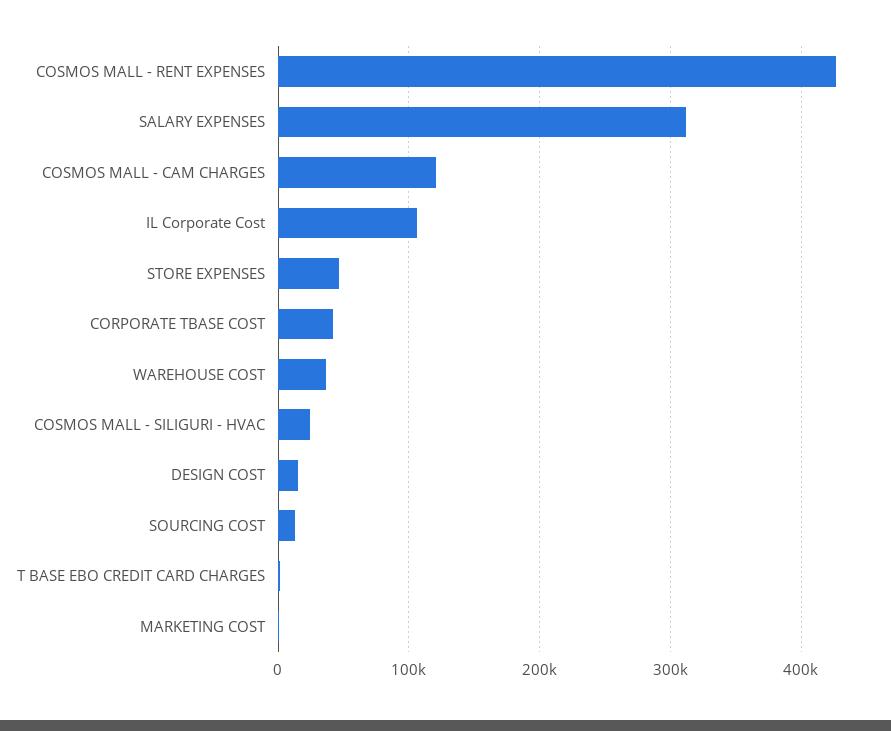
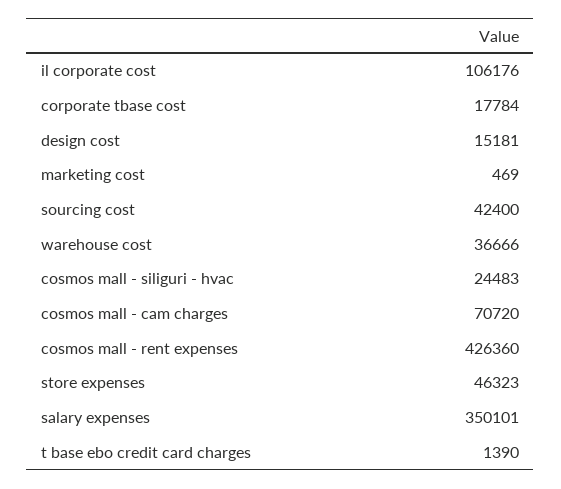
  {
    "COSMOS MALL - RENT EXPENSES": 426360,
-   "SALARY EXPENSES": 310000,
+   "SALARY EXPENSES": 350101,
-   "COSMOS MALL - CAM CHARGES": 120000,
+   "COSMOS MALL - CAM CHARGES": 70720,
    "IL Corporate Cost": 106176,
    "STORE EXPENSES": 46323,
-   "CORPORATE TBASE COST": 40000,
+   "CORPORATE TBASE COST": 17784,
    "WAREHOUSE COST": 36666,
    "COSMOS MALL - SILIGURI - HVAC": 24483,
    "DESIGN COST": 15181,
-   "SOURCING COST": 10000,
+   "SOURCING COST": 42400,
    "T BASE EBO CREDIT CARD CHARGES": 1390,
    "MARKETING COST": 469
  }

